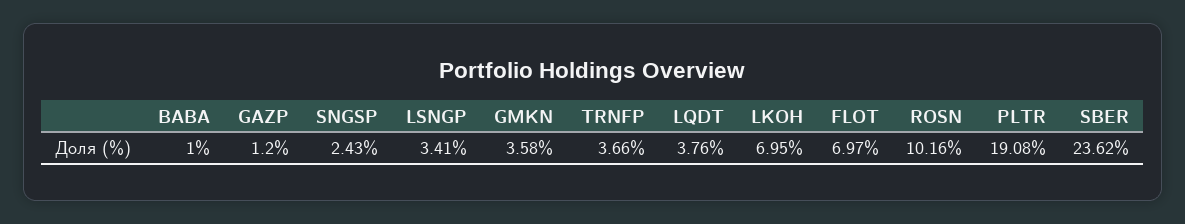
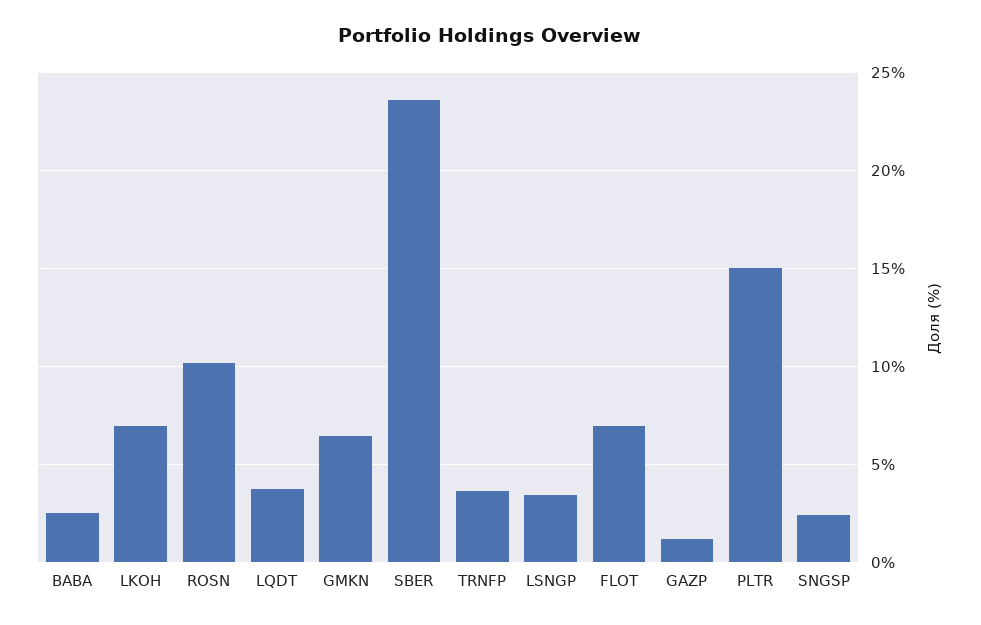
  {
-   "BABA": 1,
+   "BABA": 2.5,
    "GAZP": 1.2,
    "SNGSP": 2.43,
    "LSNGP": 3.41,
-   "GMKN": 3.58,
+   "GMKN": 6.5,
    "TRNFP": 3.66,
    "LQDT": 3.76,
    "LKOH": 6.95,
    "FLOT": 6.97,
    "ROSN": 10.16,
-   "PLTR": 19.08,
+   "PLTR": 15,
    "SBER": 23.62
  }

